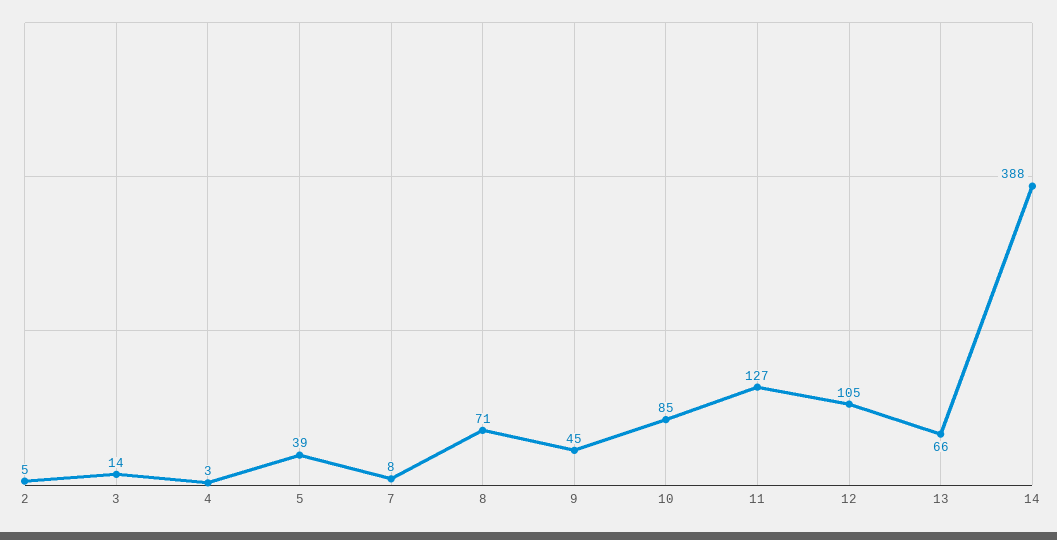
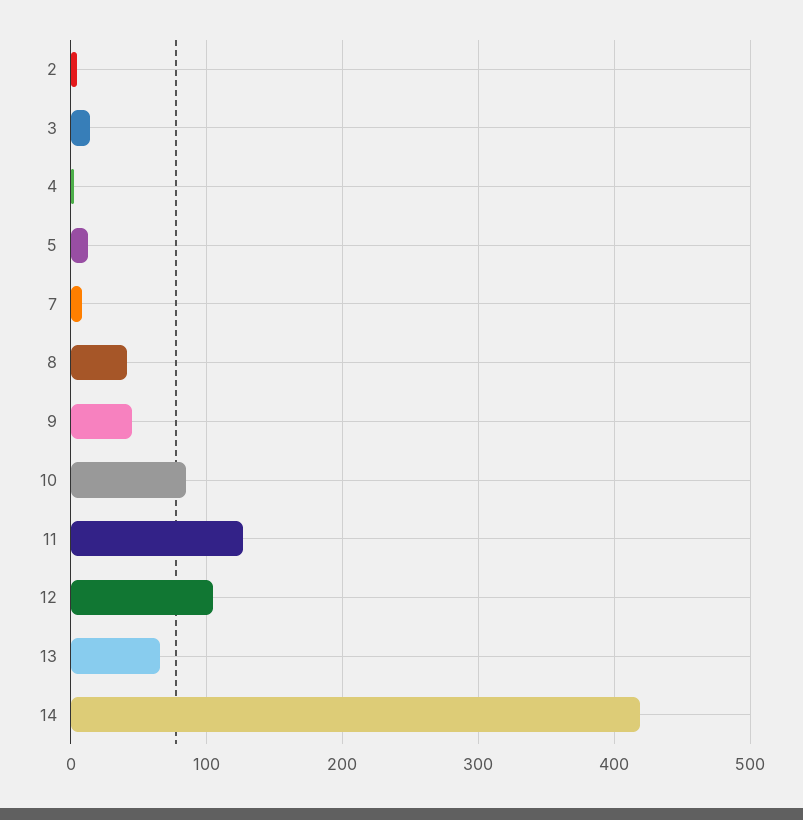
  {
    "2": 5,
    "3": 14,
    "4": 3,
-   "5": 39,
+   "5": 10,
    "7": 8,
-   "8": 71,
+   "8": 40,
    "9": 45,
    "10": 85,
    "11": 127,
    "12": 105,
    "13": 66,
-   "14": 388
+   "14": 420
  }

